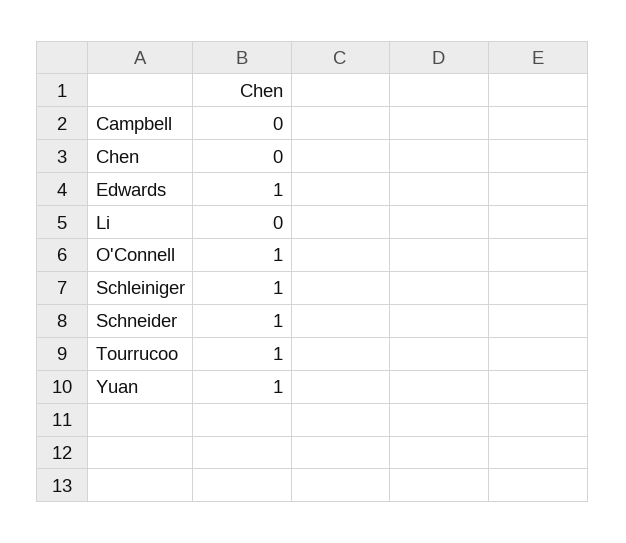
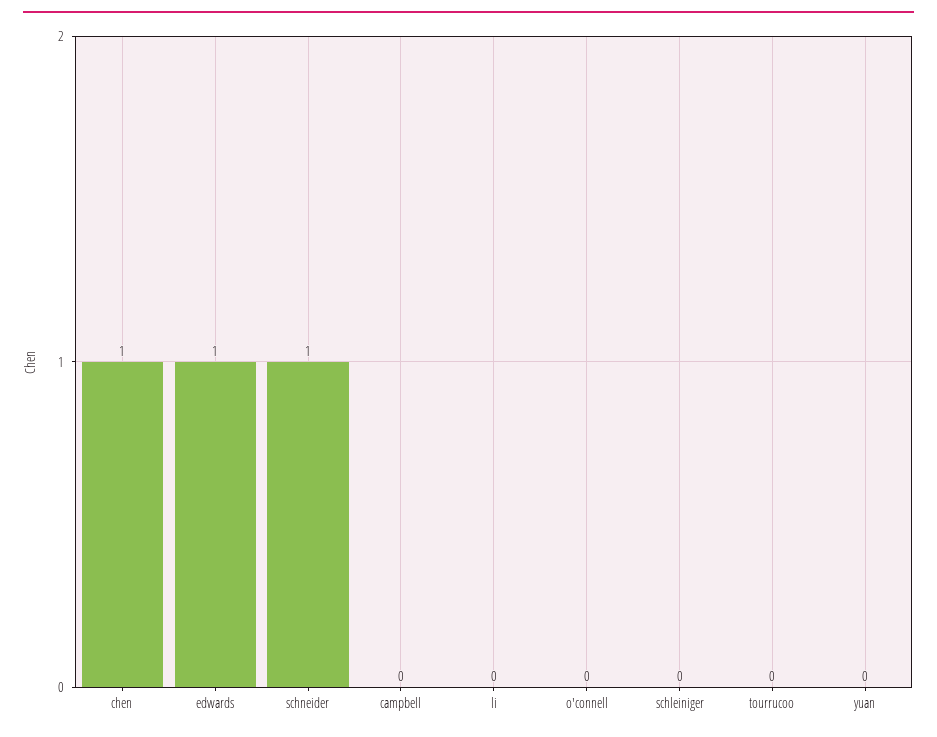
  {
    "Campbell": 0,
-   "Chen": 0,
+   "Chen": 1,
    "Edwards": 1,
    "Li": 0,
-   "O'Connell": 1,
+   "O'Connell": 0,
-   "Schleiniger": 1,
+   "Schleiniger": 0,
    "Schneider": 1,
-   "Tourrucoo": 1,
+   "Tourrucoo": 0,
-   "Yuan": 1
+   "Yuan": 0
  }

